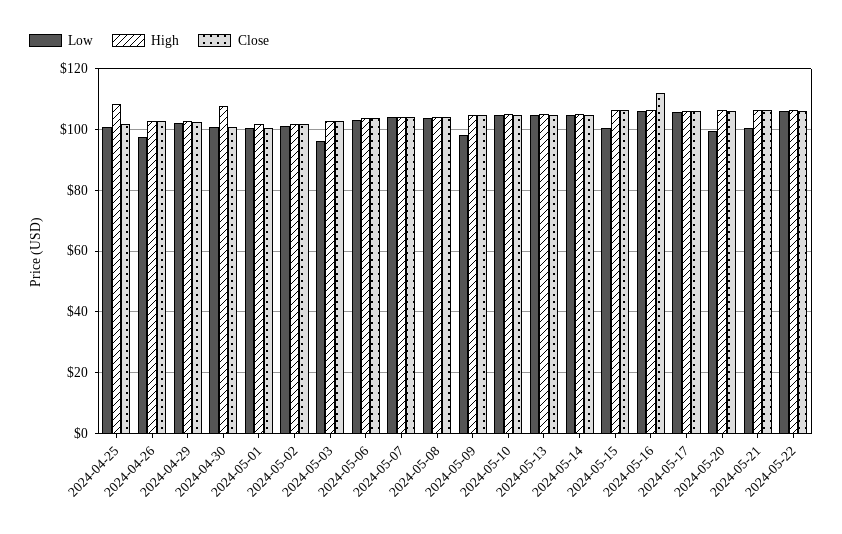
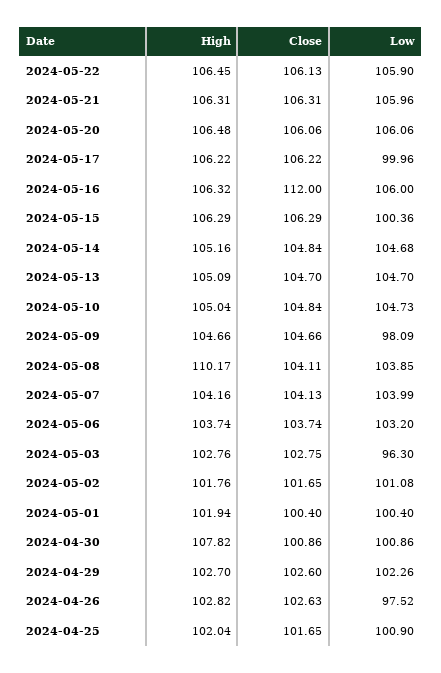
  {
    "Low": {
      "2024-04-25": 100.9,
      "2024-04-26": 97.52,
      "2024-04-29": 102.26,
      "2024-04-30": 100.86,
      "2024-05-01": 100.4,
      "2024-05-02": 101.08,
      "2024-05-03": 96.3,
      "2024-05-06": 103.2,
      "2024-05-07": 103.99,
      "2024-05-08": 103.85,
      "2024-05-09": 98.09,
      "2024-05-10": 104.73,
      "2024-05-13": 104.7,
      "2024-05-14": 104.68,
      "2024-05-15": 100.36,
      "2024-05-16": 106,
-     "2024-05-17": 106,
+     "2024-05-17": 99.96,
-     "2024-05-20": 100,
+     "2024-05-20": 106.06,
-     "2024-05-21": 100,
+     "2024-05-21": 105.96,
      "2024-05-22": 105.9
    },
    "High": {
-     "2024-04-25": 108,
+     "2024-04-25": 102.04,
      "2024-04-26": 102.82,
      "2024-04-29": 102.7,
      "2024-04-30": 107.82,
      "2024-05-01": 101.94,
      "2024-05-02": 101.76,
      "2024-05-03": 102.76,
      "2024-05-06": 103.74,
      "2024-05-07": 104.16,
-     "2024-05-08": 104,
+     "2024-05-08": 110.17,
      "2024-05-09": 104.66,
      "2024-05-10": 105.04,
      "2024-05-13": 105.09,
      "2024-05-14": 105.16,
      "2024-05-15": 106.29,
      "2024-05-16": 106.32,
      "2024-05-17": 106.22,
      "2024-05-20": 106.48,
      "2024-05-21": 106.31,
      "2024-05-22": 106.45
    },
    "Close": {
      "2024-04-25": 101.65,
      "2024-04-26": 102.63,
      "2024-04-29": 102.6,
      "2024-04-30": 100.86,
      "2024-05-01": 100.4,
      "2024-05-02": 101.65,
      "2024-05-03": 102.75,
      "2024-05-06": 103.74,
      "2024-05-07": 104.13,
      "2024-05-08": 104.11,
      "2024-05-09": 104.66,
      "2024-05-10": 104.84,
      "2024-05-13": 104.7,
      "2024-05-14": 104.84,
      "2024-05-15": 106.29,
      "2024-05-16": 112,
      "2024-05-17": 106.22,
      "2024-05-20": 106.06,
      "2024-05-21": 106.31,
      "2024-05-22": 106.13
    }
  }

